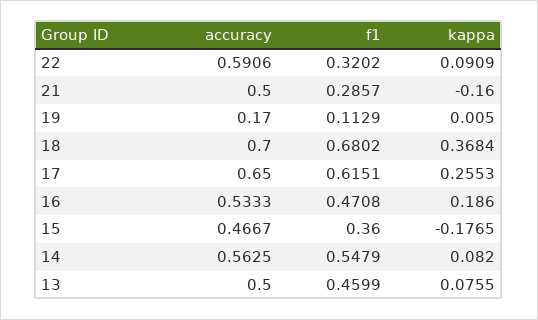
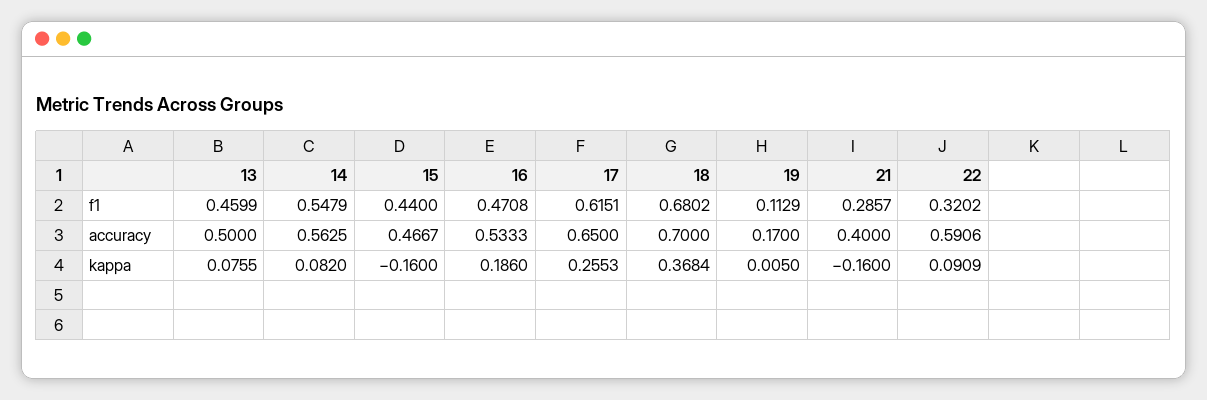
  {
    "accuracy": {
      "22": 0.5906,
-     "21": 0.5,
+     "21": 0.4,
      "19": 0.17,
      "18": 0.7,
      "17": 0.65,
      "16": 0.5333,
      "15": 0.4667,
      "14": 0.5625,
      "13": 0.5
    },
    "f1": {
      "22": 0.3202,
      "21": 0.2857,
      "19": 0.1129,
      "18": 0.6802,
      "17": 0.6151,
      "16": 0.4708,
-     "15": 0.36,
+     "15": 0.44,
      "14": 0.5479,
      "13": 0.4599
    },
    "kappa": {
      "22": 0.0909,
      "21": -0.16,
      "19": 0.005,
      "18": 0.3684,
      "17": 0.2553,
      "16": 0.186,
-     "15": -0.1765,
+     "15": -0.16,
      "14": 0.082,
      "13": 0.0755
    }
  }

